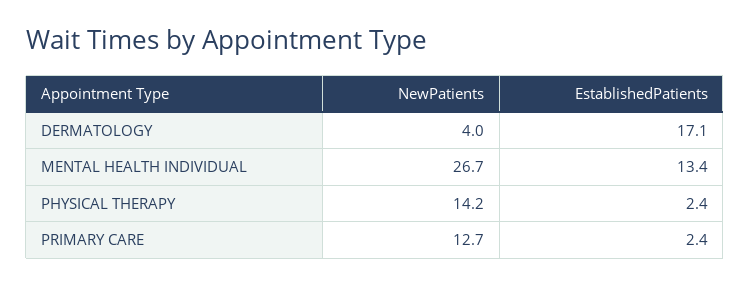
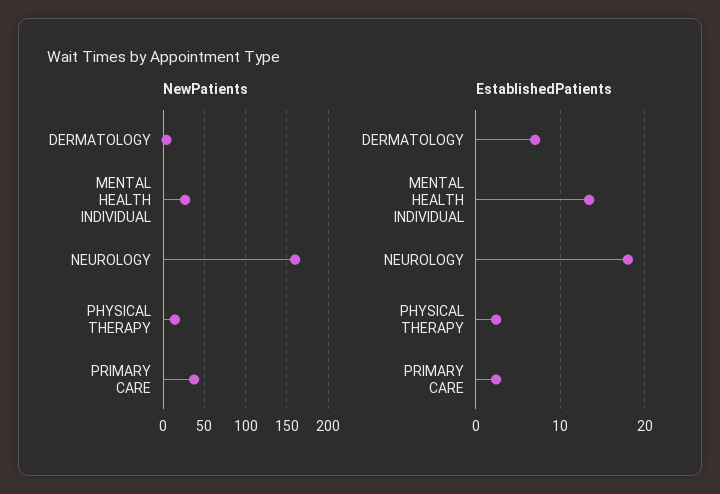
  {
    "NewPatients": {
      "DERMATOLOGY": 4,
      "MENTAL HEALTH INDIVIDUAL": 26.7,
      "PHYSICAL THERAPY": 14.2,
-     "PRIMARY CARE": 12.7
+     "PRIMARY CARE": 40,
+     "NEUROLOGY": 160
    },
    "EstablishedPatients": {
-     "DERMATOLOGY": 17.1,
+     "DERMATOLOGY": 7,
      "MENTAL HEALTH INDIVIDUAL": 13.4,
      "PHYSICAL THERAPY": 2.4,
-     "PRIMARY CARE": 2.4
+     "PRIMARY CARE": 2.4,
+     "NEUROLOGY": 18
    }
  }

